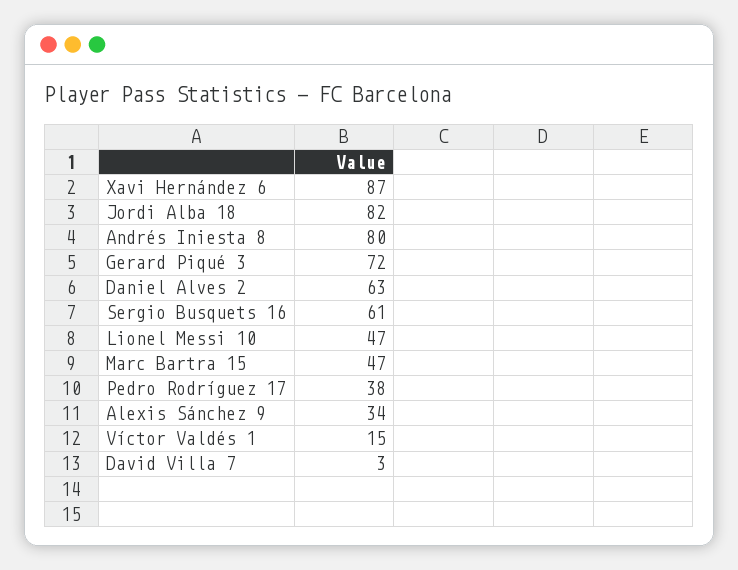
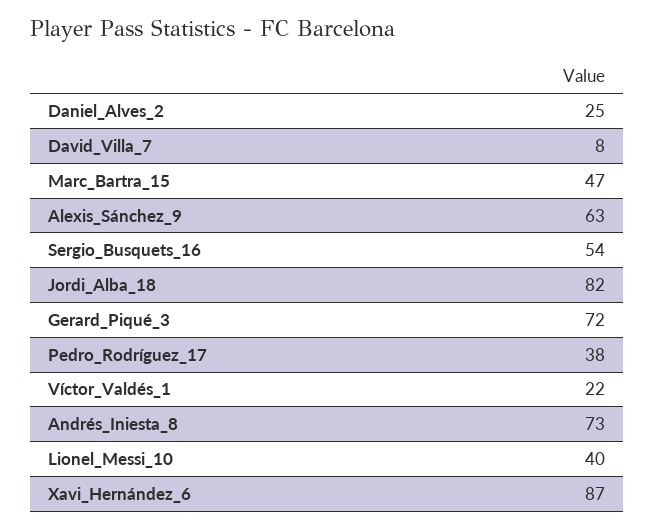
  {
    "Xavi Hernández 6": 87,
    "Jordi Alba 18": 82,
-   "Andrés Iniesta 8": 80,
+   "Andrés Iniesta 8": 73,
    "Gerard Piqué 3": 72,
-   "Daniel Alves 2": 63,
+   "Daniel Alves 2": 25,
-   "Sergio Busquets 16": 61,
+   "Sergio Busquets 16": 54,
-   "Lionel Messi 10": 47,
+   "Lionel Messi 10": 40,
    "Marc Bartra 15": 47,
    "Pedro Rodríguez 17": 38,
-   "Alexis Sánchez 9": 34,
+   "Alexis Sánchez 9": 63,
-   "Víctor Valdés 1": 15,
+   "Víctor Valdés 1": 22,
-   "David Villa 7": 3
+   "David Villa 7": 8
  }

